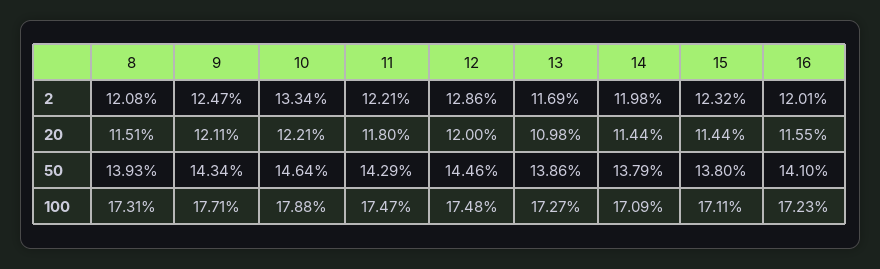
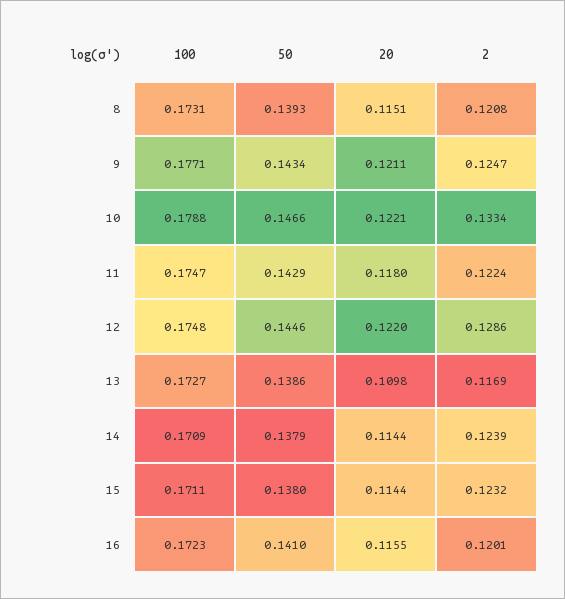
  {
    "8": {
      "2": 0.1208,
      "20": 0.1151,
      "50": 0.1393,
      "100": 0.1731
    },
    "9": {
      "2": 0.1247,
      "20": 0.1211,
      "50": 0.1434,
      "100": 0.1771
    },
    "10": {
      "2": 0.1334,
      "20": 0.1221,
-     "50": 0.1464,
+     "50": 0.1466,
      "100": 0.1788
    },
    "11": {
-     "2": 0.1221,
+     "2": 0.1224,
      "20": 0.118,
      "50": 0.1429,
      "100": 0.1747
    },
    "12": {
      "2": 0.1286,
-     "20": 0.12,
+     "20": 0.122,
      "50": 0.1446,
      "100": 0.1748
    },
    "13": {
      "2": 0.1169,
      "20": 0.1098,
      "50": 0.1386,
      "100": 0.1727
    },
    "14": {
-     "2": 0.1198,
+     "2": 0.1239,
      "20": 0.1144,
      "50": 0.1379,
      "100": 0.1709
    },
    "15": {
      "2": 0.1232,
      "20": 0.1144,
      "50": 0.138,
      "100": 0.1711
    },
    "16": {
      "2": 0.1201,
      "20": 0.1155,
      "50": 0.141,
      "100": 0.1723
    }
  }

